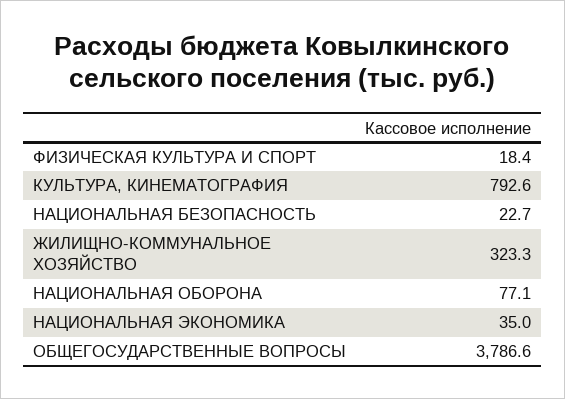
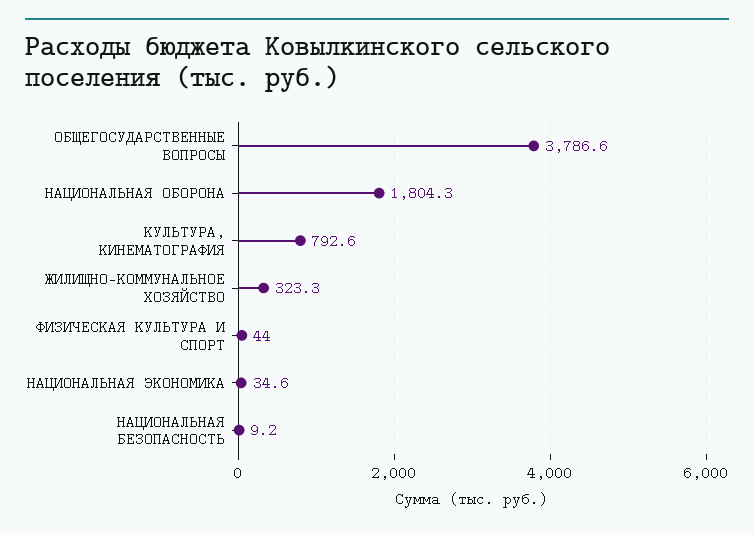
  {
-   "ФИЗИЧЕСКАЯ КУЛЬТУРА И СПОРТ": 18.4,
+   "ФИЗИЧЕСКАЯ КУЛЬТУРА И СПОРТ": 44,
    "КУЛЬТУРА, КИНЕМАТОГРАФИЯ": 792.6,
-   "НАЦИОНАЛЬНАЯ БЕЗОПАСНОСТЬ": 22.7,
+   "НАЦИОНАЛЬНАЯ БЕЗОПАСНОСТЬ": 9.2,
    "ЖИЛИЩНО-КОММУНАЛЬНОЕ ХОЗЯЙСТВО": 323.3,
-   "НАЦИОНАЛЬНАЯ ОБОРОНА": 77.1,
+   "НАЦИОНАЛЬНАЯ ОБОРОНА": 1804.3,
-   "НАЦИОНАЛЬНАЯ ЭКОНОМИКА": 35,
+   "НАЦИОНАЛЬНАЯ ЭКОНОМИКА": 34.6,
    "ОБЩЕГОСУДАРСТВЕННЫЕ ВОПРОСЫ": 3786.6
  }

